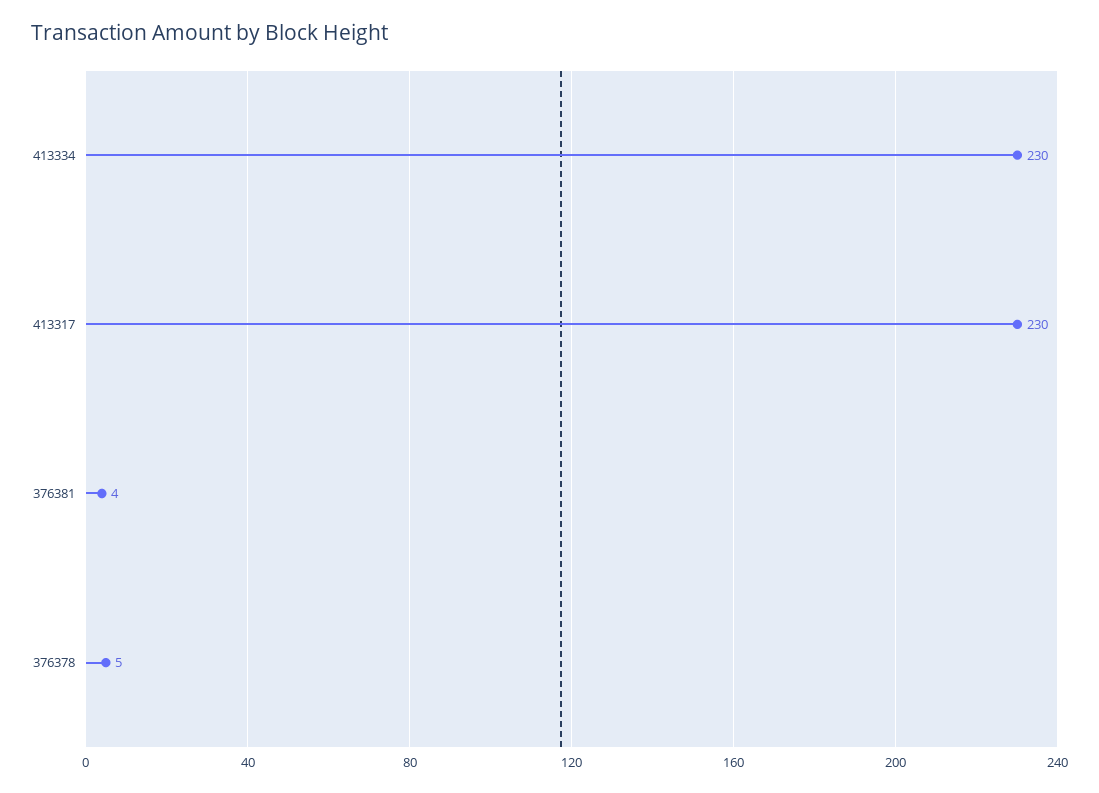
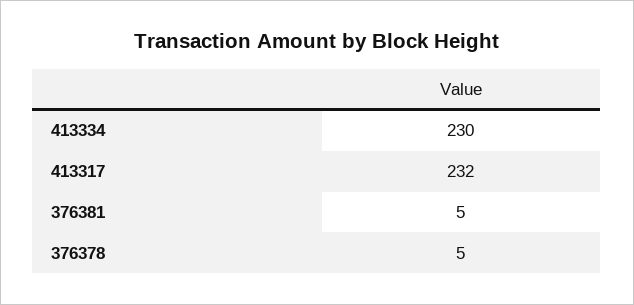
  {
    "413334": 230,
-   "413317": 230,
+   "413317": 232,
-   "376381": 4,
+   "376381": 5,
    "376378": 5
  }

